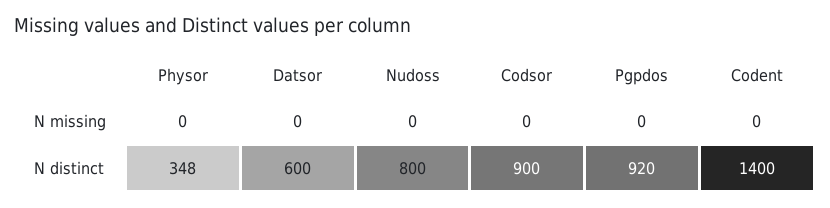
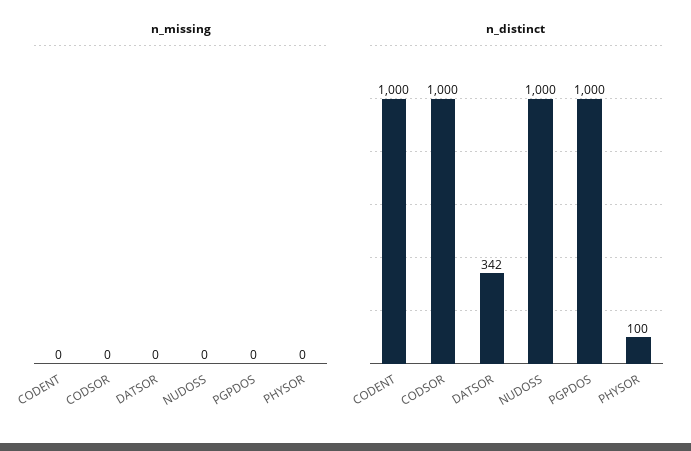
  {
    "N missing": {
      "Physor": 0,
      "Datsor": 0,
      "Nudoss": 0,
      "Codsor": 0,
      "Pgpdos": 0,
      "Codent": 0
    },
    "N distinct": {
-     "Physor": 348,
+     "Physor": 100,
-     "Datsor": 600,
+     "Datsor": 342,
-     "Nudoss": 800,
+     "Nudoss": 1000,
-     "Codsor": 900,
+     "Codsor": 1000,
-     "Pgpdos": 920,
+     "Pgpdos": 1000,
-     "Codent": 1400
+     "Codent": 1000
    }
  }

